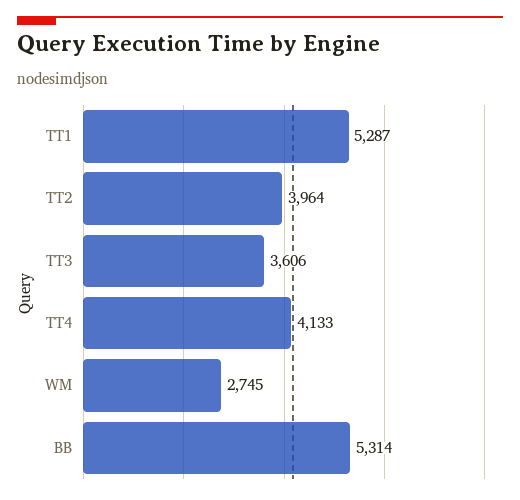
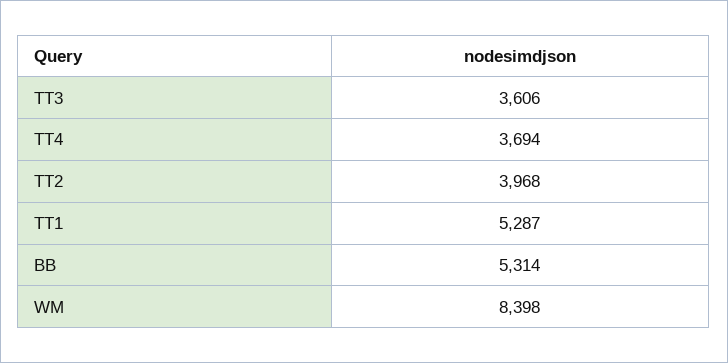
  {
    "TT1": 5287,
-   "TT2": 3964,
+   "TT2": 3968,
    "TT3": 3606,
-   "TT4": 4133,
+   "TT4": 3694,
-   "WM": 2745,
+   "WM": 8398,
    "BB": 5314
  }

